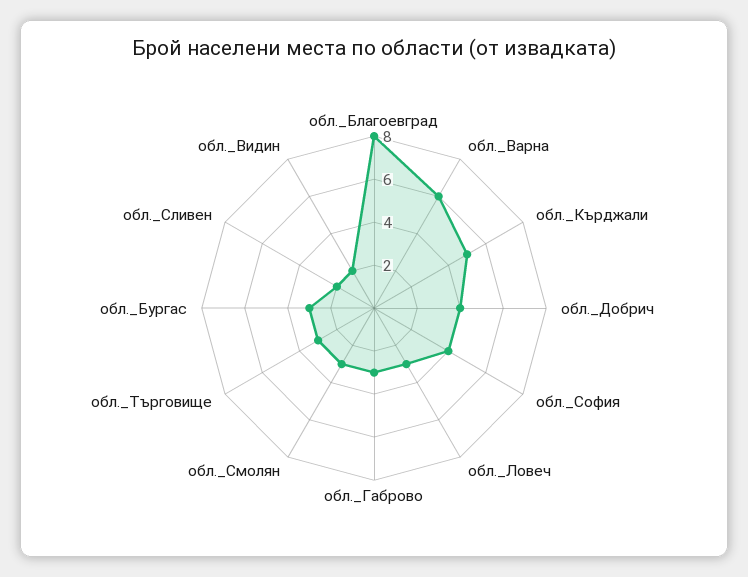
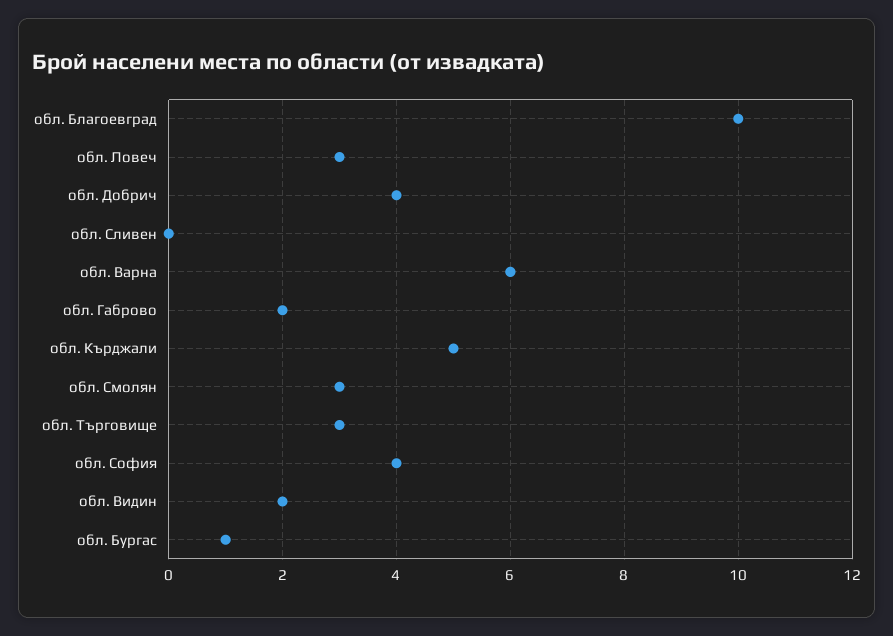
  {
-   "обл._Благоевград": 8,
+   "обл._Благоевград": 10,
    "обл._Варна": 6,
    "обл._Кърджали": 5,
    "обл._Добрич": 4,
    "обл._София": 4,
    "обл._Ловеч": 3,
-   "обл._Габрово": 3,
+   "обл._Габрово": 2,
    "обл._Смолян": 3,
    "обл._Търговище": 3,
-   "обл._Бургас": 3,
+   "обл._Бургас": 1,
-   "обл._Сливен": 2,
+   "обл._Сливен": 0,
    "обл._Видин": 2
  }

